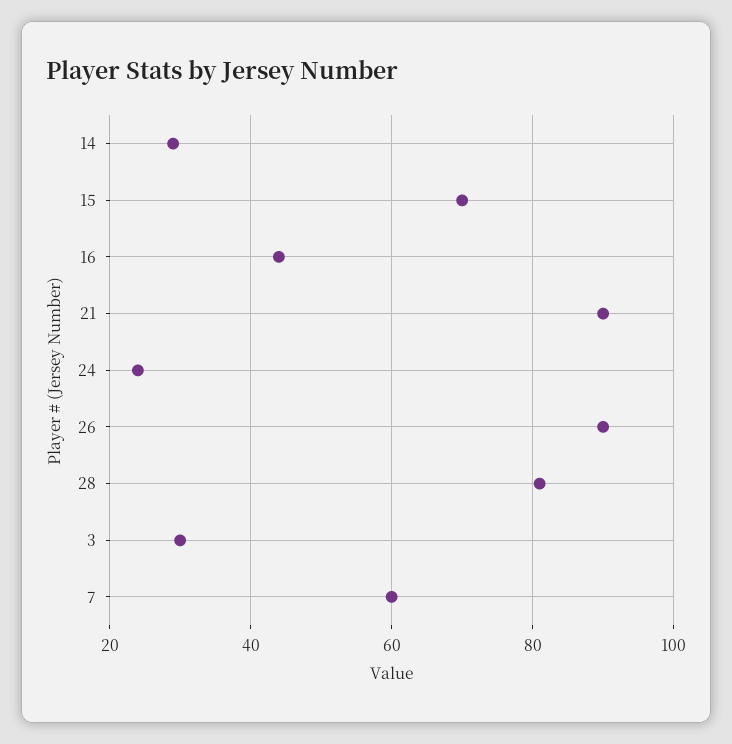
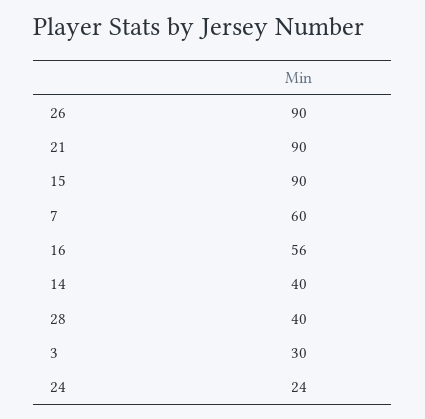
  {
-   "14": 30,
+   "14": 40,
-   "15": 70,
+   "15": 90,
-   "16": 45,
+   "16": 56,
    "21": 90,
    "24": 24,
    "26": 90,
-   "28": 80,
+   "28": 40,
    "3": 30,
    "7": 60
  }

